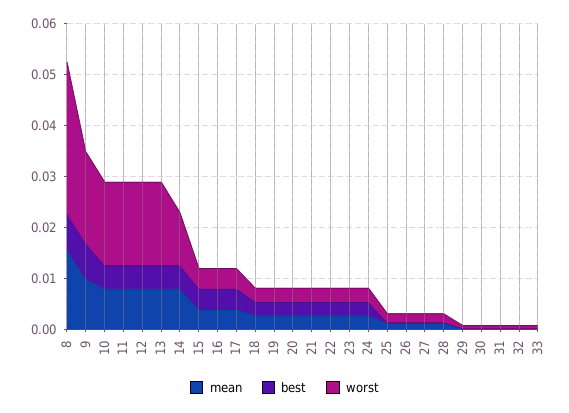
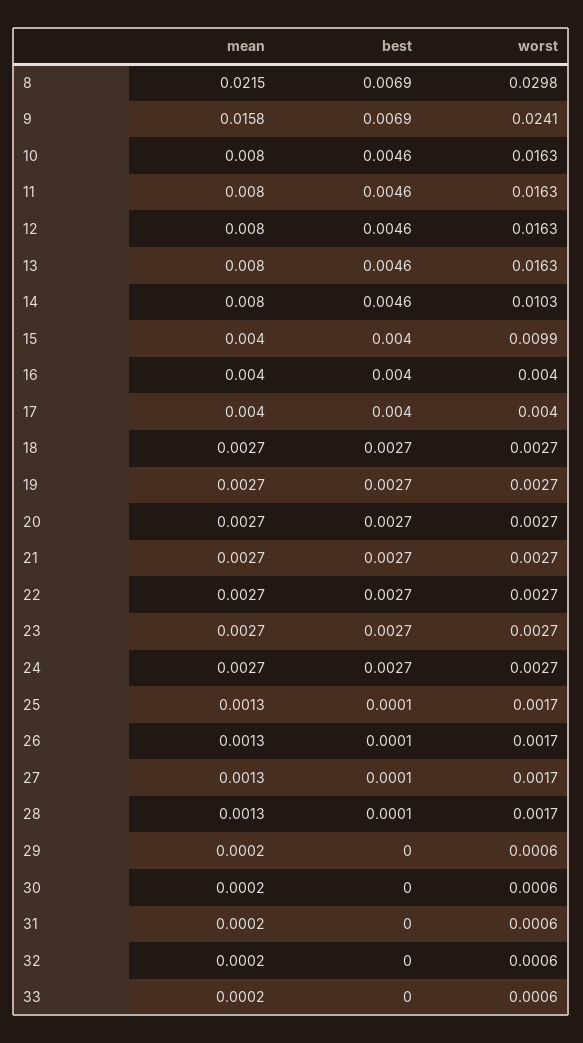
  {
    "mean": {
-     "8": 0.016,
+     "8": 0.0215,
-     "9": 0.01,
+     "9": 0.0158,
      "10": 0.008,
      "11": 0.008,
      "12": 0.008,
      "13": 0.008,
      "14": 0.008,
      "15": 0.004,
      "16": 0.004,
      "17": 0.004,
      "18": 0.0027,
      "19": 0.0027,
      "20": 0.0027,
      "21": 0.0027,
      "22": 0.0027,
      "23": 0.0027,
      "24": 0.0027,
      "25": 0.0013,
      "26": 0.0013,
      "27": 0.0013,
      "28": 0.0013,
      "29": 0.0002,
      "30": 0.0002,
      "31": 0.0002,
      "32": 0.0002,
      "33": 0.0002
    },
    "best": {
      "8": 0.0069,
      "9": 0.0069,
      "10": 0.0046,
      "11": 0.0046,
      "12": 0.0046,
      "13": 0.0046,
      "14": 0.0046,
      "15": 0.004,
      "16": 0.004,
      "17": 0.004,
      "18": 0.0027,
      "19": 0.0027,
      "20": 0.0027,
      "21": 0.0027,
      "22": 0.0027,
      "23": 0.0027,
      "24": 0.0027,
      "25": 0.0001,
      "26": 0.0001,
      "27": 0.0001,
      "28": 0.0001,
      "29": 0,
      "30": 0,
      "31": 0,
      "32": 0,
      "33": 0
    },
    "worst": {
      "8": 0.0298,
-     "9": 0.018,
+     "9": 0.0241,
      "10": 0.0163,
      "11": 0.0163,
      "12": 0.0163,
      "13": 0.0163,
      "14": 0.0103,
-     "15": 0.004,
+     "15": 0.0099,
      "16": 0.004,
      "17": 0.004,
      "18": 0.0027,
      "19": 0.0027,
      "20": 0.0027,
      "21": 0.0027,
      "22": 0.0027,
      "23": 0.0027,
      "24": 0.0027,
      "25": 0.0017,
      "26": 0.0017,
      "27": 0.0017,
      "28": 0.0017,
      "29": 0.0006,
      "30": 0.0006,
      "31": 0.0006,
      "32": 0.0006,
      "33": 0.0006
    }
  }

